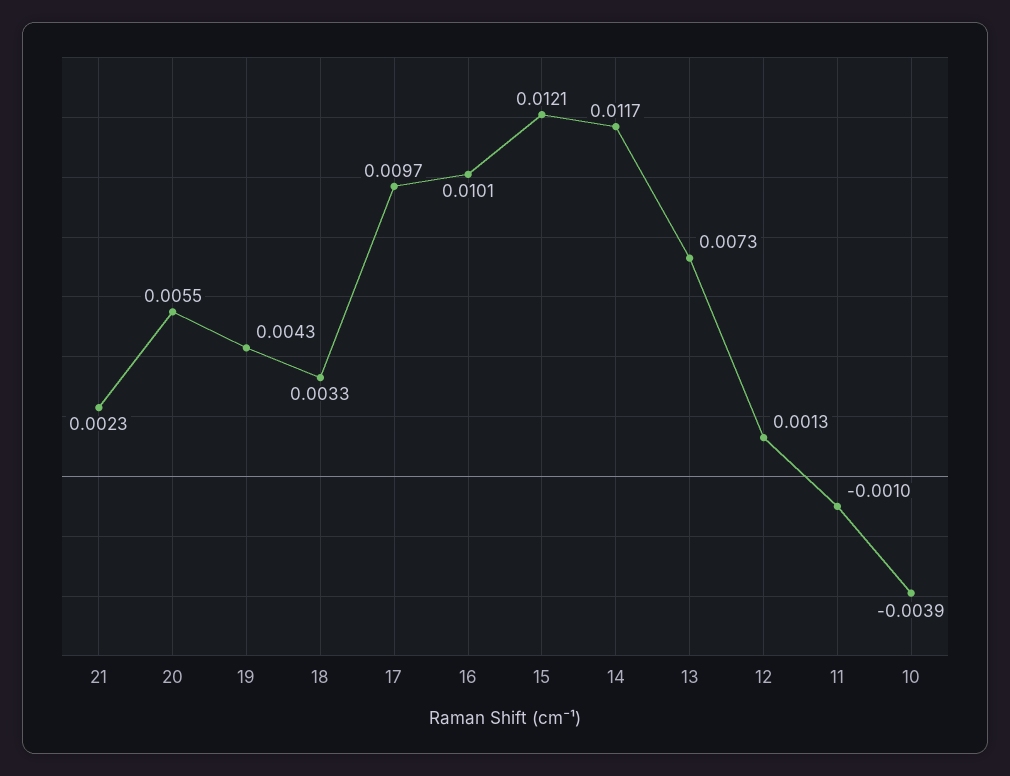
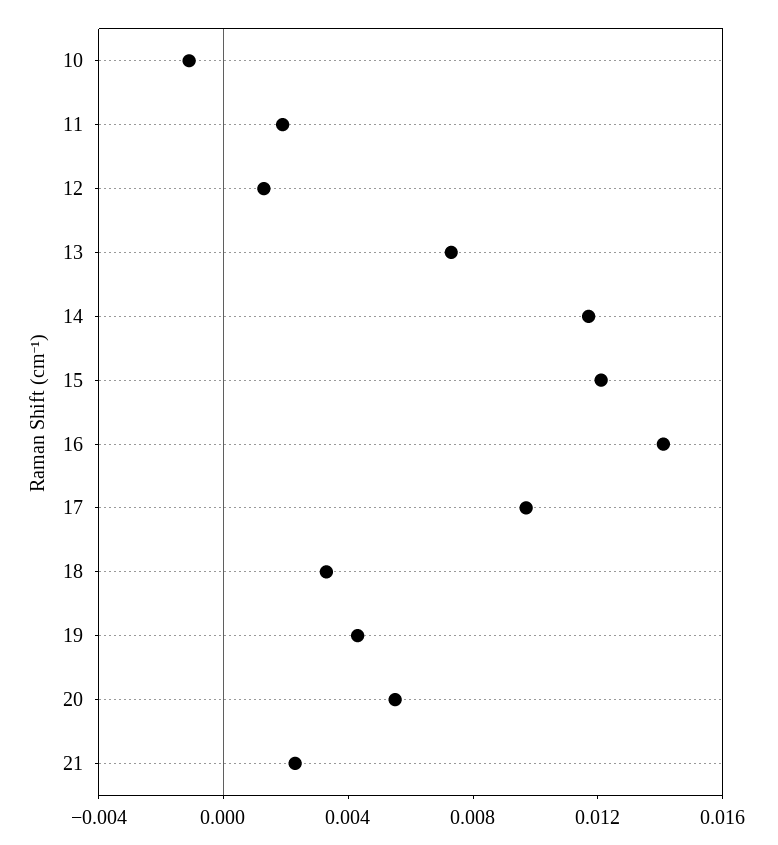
  {
    "21": 0.0023,
    "20": 0.0055,
    "19": 0.0043,
    "18": 0.0033,
    "17": 0.0097,
-   "16": 0.0101,
+   "16": 0.014,
    "15": 0.0121,
    "14": 0.0117,
    "13": 0.0073,
    "12": 0.0013,
-   "11": -0.001,
+   "11": 0.002,
-   "10": -0.0039
+   "10": -0.001
  }

